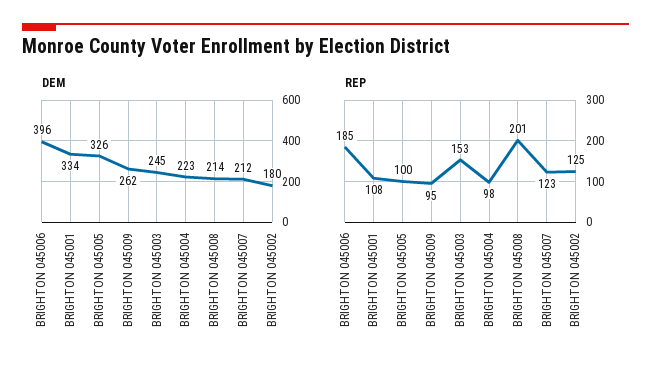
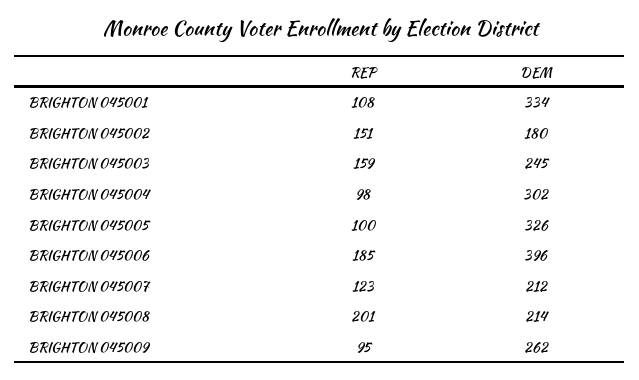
  {
    "DEM": {
      "BRIGHTON 045006": 396,
      "BRIGHTON 045001": 334,
      "BRIGHTON 045005": 326,
      "BRIGHTON 045009": 262,
      "BRIGHTON 045003": 245,
-     "BRIGHTON 045004": 223,
+     "BRIGHTON 045004": 302,
      "BRIGHTON 045008": 214,
      "BRIGHTON 045007": 212,
      "BRIGHTON 045002": 180
    },
    "REP": {
      "BRIGHTON 045006": 185,
      "BRIGHTON 045001": 108,
      "BRIGHTON 045005": 100,
      "BRIGHTON 045009": 95,
-     "BRIGHTON 045003": 153,
+     "BRIGHTON 045003": 159,
      "BRIGHTON 045004": 98,
      "BRIGHTON 045008": 201,
      "BRIGHTON 045007": 123,
-     "BRIGHTON 045002": 125
+     "BRIGHTON 045002": 151
    }
  }

